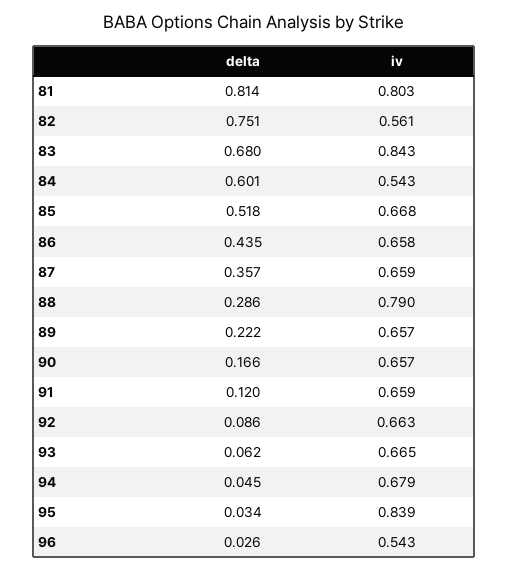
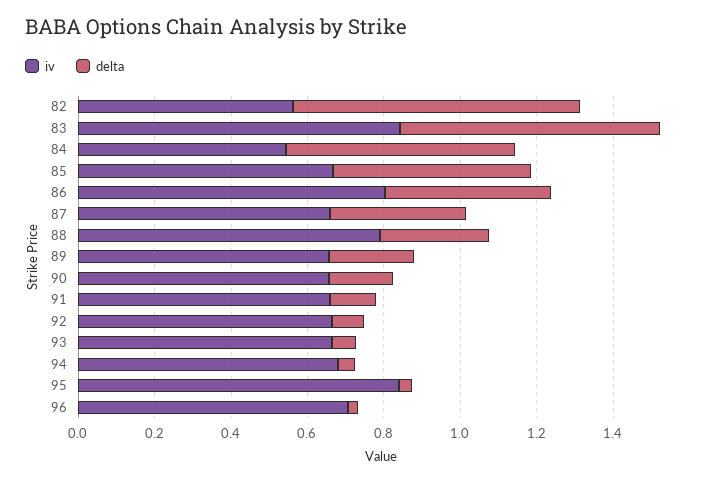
  {
    "delta": {
-     "81": 0.814,
      "82": 0.751,
      "83": 0.68,
      "84": 0.601,
      "85": 0.518,
      "86": 0.435,
      "87": 0.357,
      "88": 0.286,
      "89": 0.222,
      "90": 0.166,
      "91": 0.12,
      "92": 0.086,
      "93": 0.062,
      "94": 0.045,
      "95": 0.034,
      "96": 0.026
    },
    "iv": {
-     "81": 0.803,
      "82": 0.561,
      "83": 0.843,
      "84": 0.543,
      "85": 0.668,
-     "86": 0.658,
+     "86": 0.8,
      "87": 0.659,
      "88": 0.79,
      "89": 0.657,
      "90": 0.657,
      "91": 0.659,
      "92": 0.663,
      "93": 0.665,
      "94": 0.679,
      "95": 0.839,
-     "96": 0.543
+     "96": 0.7
    }
  }

